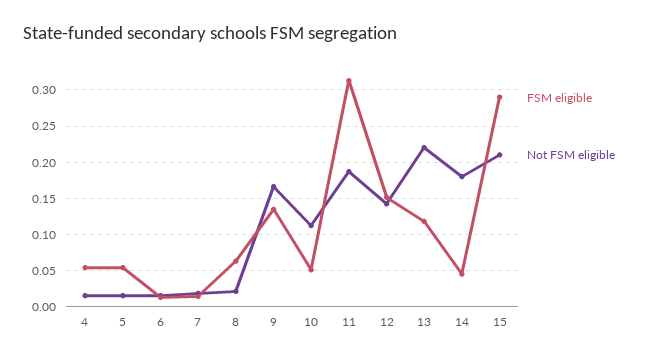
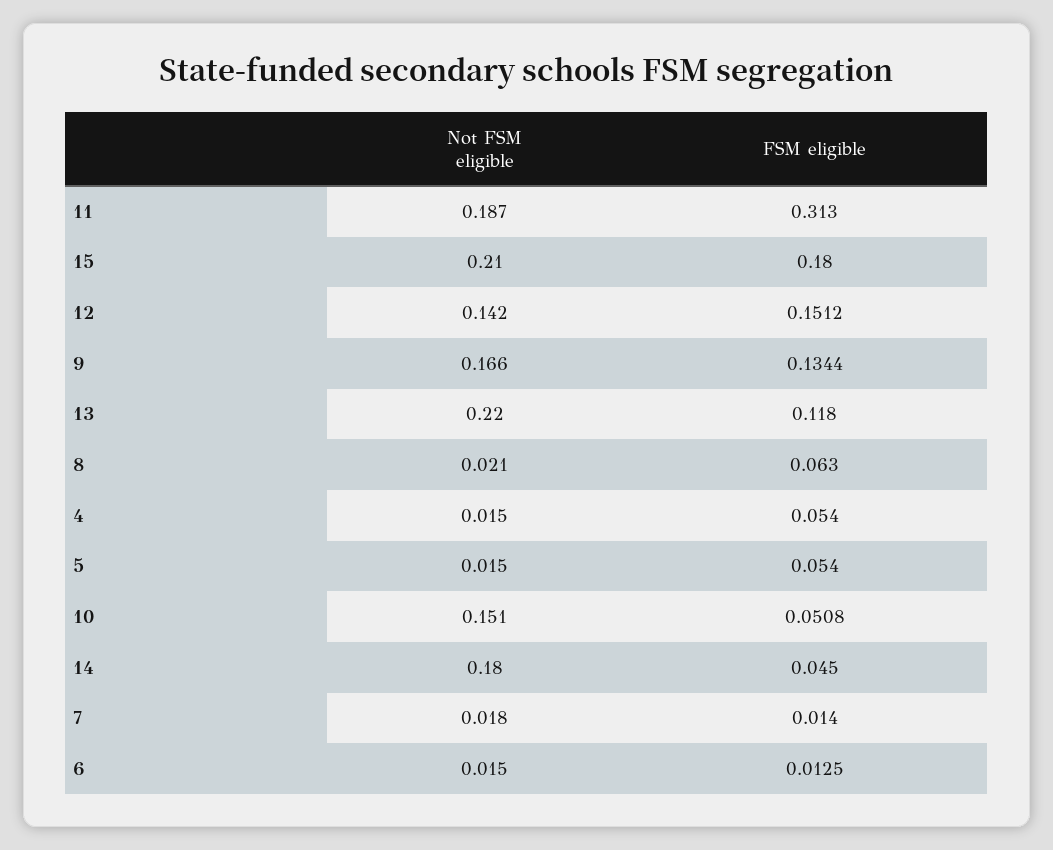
  {
    "FSM eligible": {
      "4": 0.054,
      "5": 0.054,
      "6": 0.0125,
      "7": 0.014,
      "8": 0.063,
      "9": 0.1344,
      "10": 0.0508,
      "11": 0.313,
      "12": 0.1512,
      "13": 0.118,
      "14": 0.045,
-     "15": 0.29
+     "15": 0.18
    },
    "Not FSM eligible": {
      "4": 0.015,
      "5": 0.015,
      "6": 0.015,
      "7": 0.018,
      "8": 0.021,
      "9": 0.166,
-     "10": 0.11,
+     "10": 0.151,
      "11": 0.187,
      "12": 0.142,
      "13": 0.22,
      "14": 0.18,
      "15": 0.21
    }
  }

